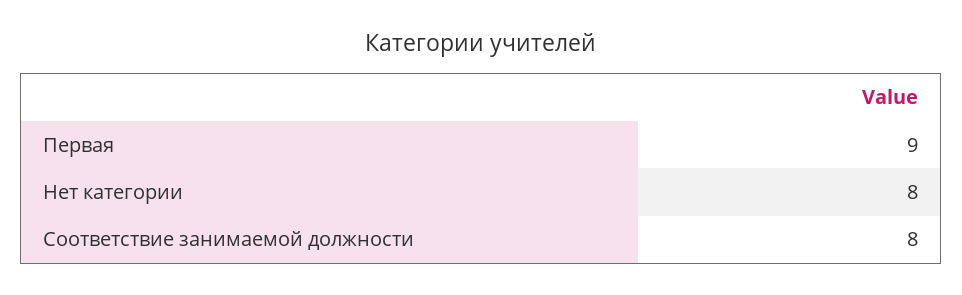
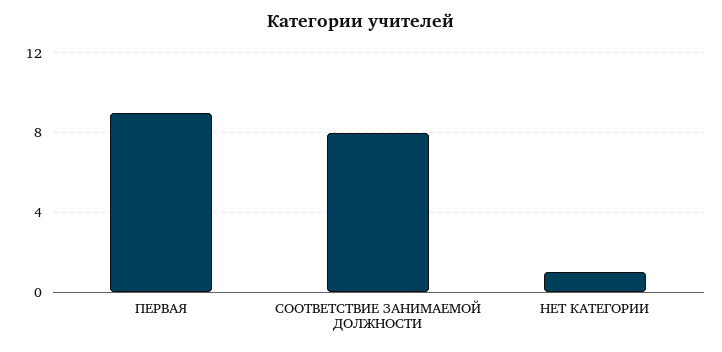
  {
    "Первая": 9,
-   "Нет категории": 8,
+   "Нет категории": 1,
    "Соответствие занимаемой должности": 8
  }

